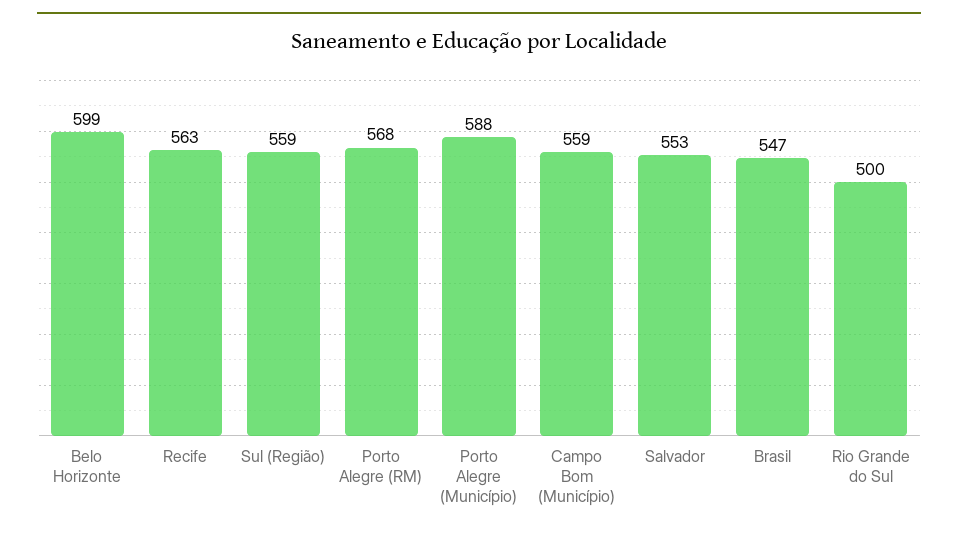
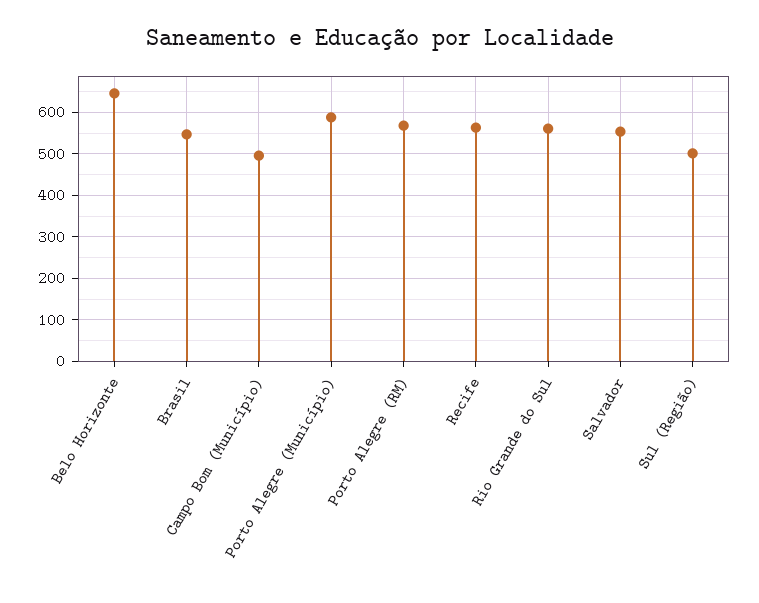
  {
-   "Belo Horizonte": 599,
+   "Belo Horizonte": 640,
    "Recife": 563,
-   "Sul (Região)": 559,
+   "Sul (Região)": 500,
    "Porto Alegre (RM)": 568,
    "Porto Alegre (Município)": 588,
-   "Campo Bom (Município)": 559,
+   "Campo Bom (Município)": 500,
    "Salvador": 553,
    "Brasil": 547,
-   "Rio Grande do Sul": 500
+   "Rio Grande do Sul": 560
  }

